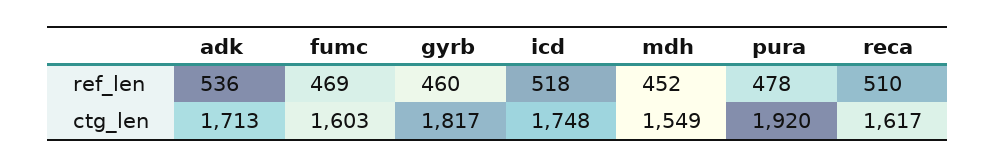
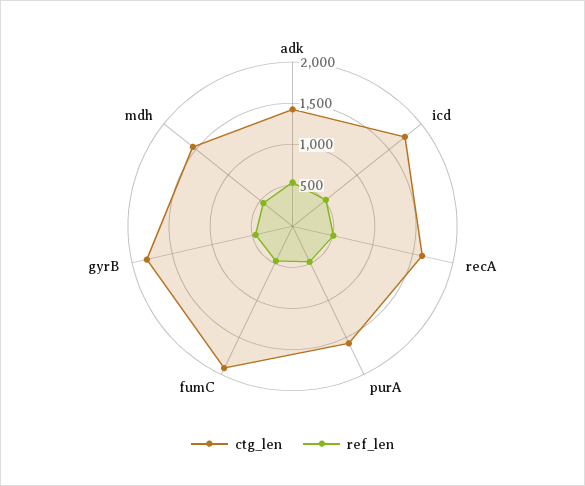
  {
    "ref_len": {
      "adk": 536,
      "fumc": 469,
      "gyrb": 460,
      "icd": 518,
      "mdh": 452,
      "pura": 478,
      "reca": 510
    },
    "ctg_len": {
-     "adk": 1713,
+     "adk": 1400,
-     "fumc": 1603,
+     "fumc": 1900,
      "gyrb": 1817,
      "icd": 1748,
      "mdh": 1549,
-     "pura": 1920,
+     "pura": 1600,
      "reca": 1617
    }
  }

